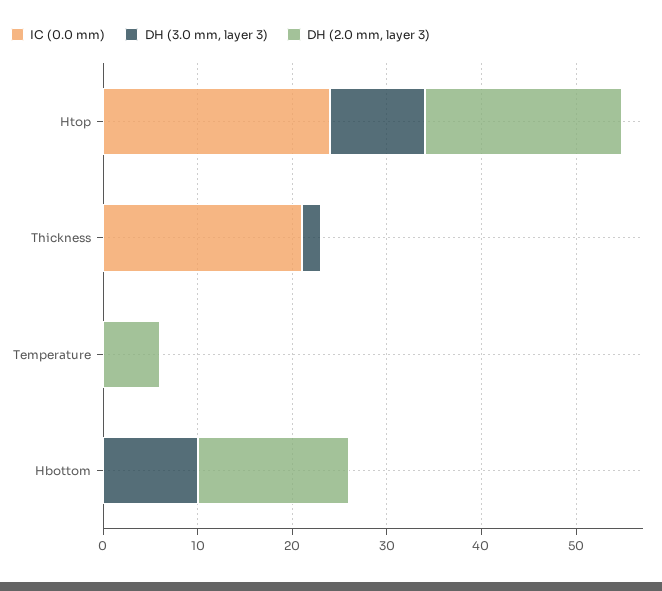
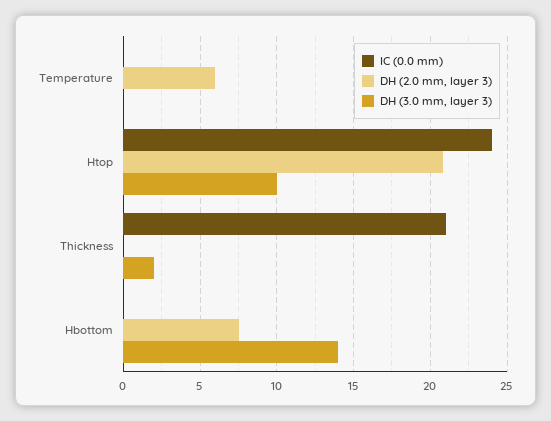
  {
    "IC (0.0 mm)": {
      "Htop": 24,
      "Thickness": 21,
      "Temperature": 0,
      "Hbottom": 0
    },
    "DH (3.0 mm, layer 3)": {
      "Htop": 10,
      "Thickness": 2,
      "Temperature": 0,
-     "Hbottom": 10
+     "Hbottom": 14
    },
    "DH (2.0 mm, layer 3)": {
      "Htop": 21,
      "Thickness": 0,
      "Temperature": 6,
-     "Hbottom": 16
+     "Hbottom": 7.5
    }
  }

